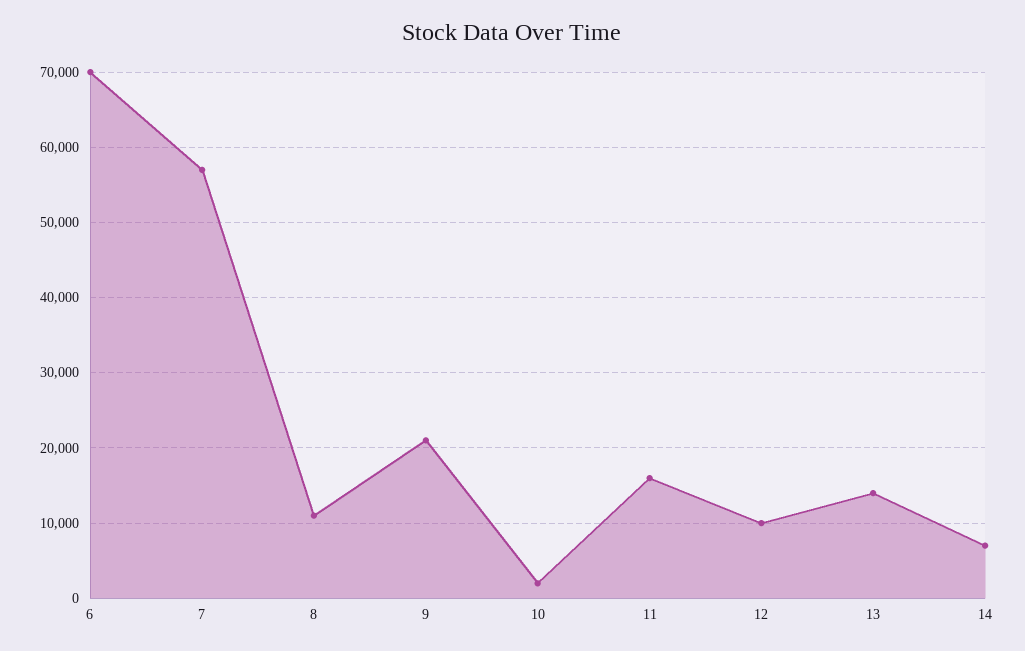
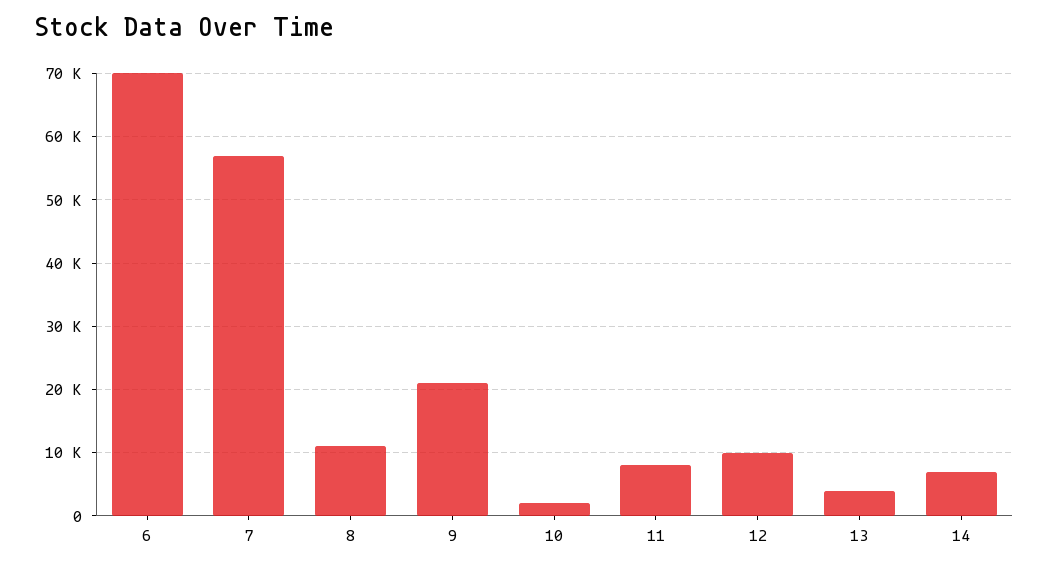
  {
    "6": 70000,
    "7": 57000,
    "8": 11000,
    "9": 21000,
    "10": 2000,
-   "11": 16000,
+   "11": 8000,
    "12": 10000,
-   "13": 14000,
+   "13": 4000,
    "14": 7000
  }

